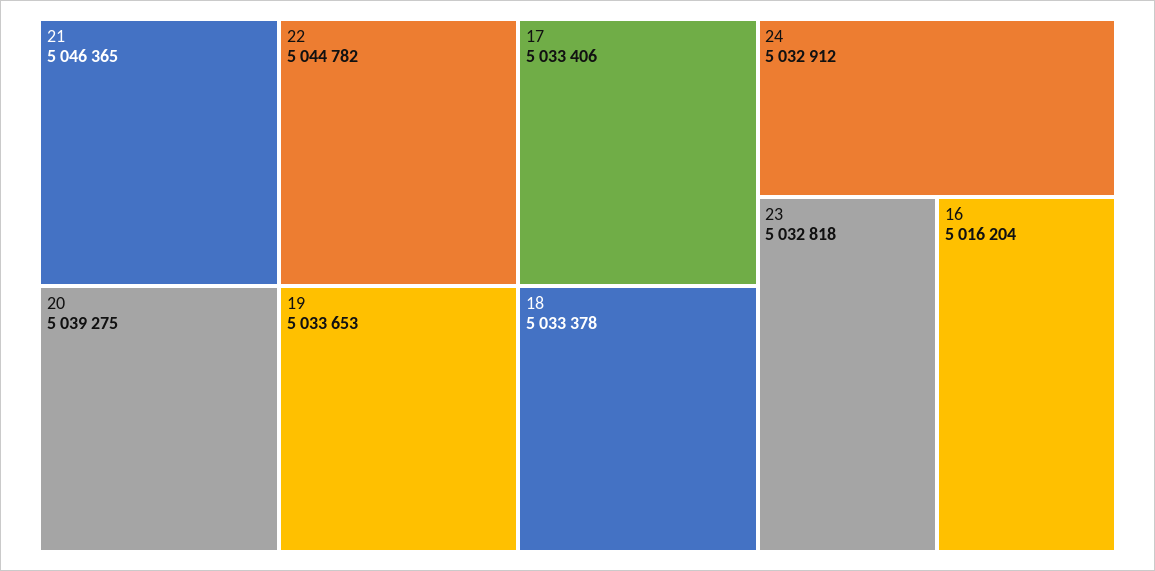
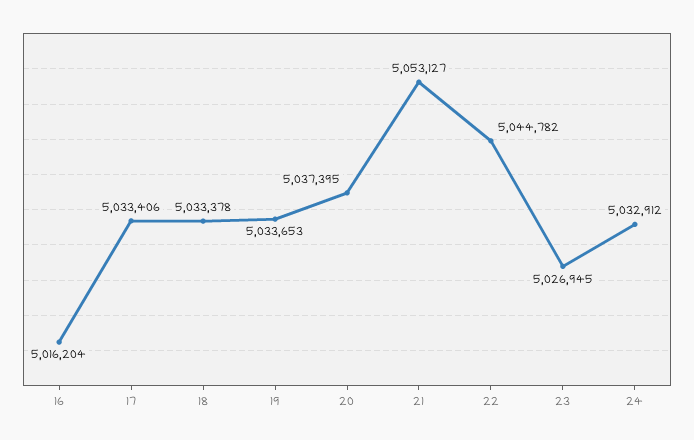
  {
-   "21": 5046365,
+   "21": 5053127,
    "22": 5044782,
-   "20": 5039275,
+   "20": 5037395,
    "19": 5033653,
    "17": 5033406,
    "18": 5033378,
    "24": 5032912,
-   "23": 5032818,
+   "23": 5026945,
    "16": 5016204
  }

